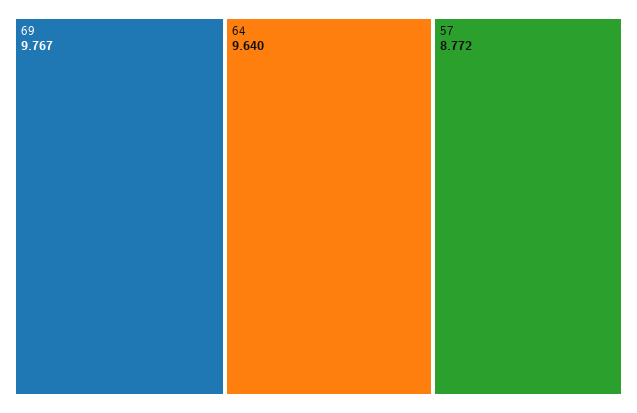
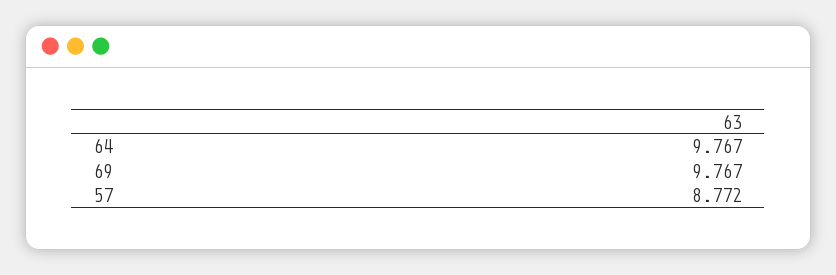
  {
    "69": 9.767,
-   "64": 9.64,
+   "64": 9.767,
    "57": 8.772
  }

